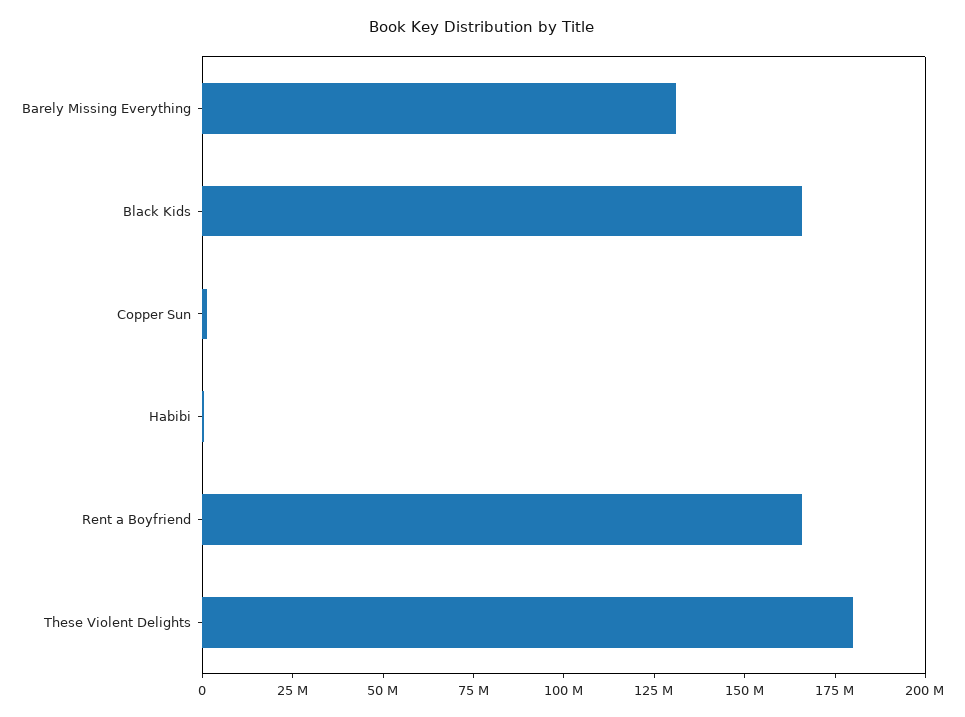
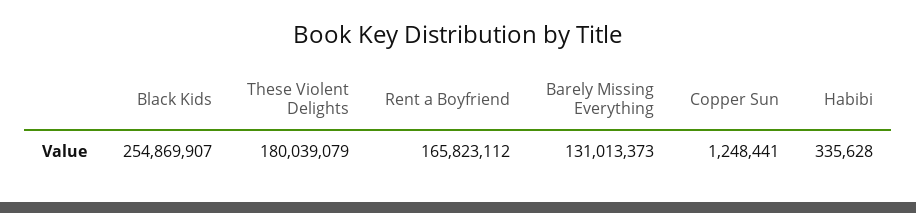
  {
    "Barely Missing Everything": 131013373,
-   "Black Kids": 165000000,
+   "Black Kids": 254869907,
    "Copper Sun": 1248441,
    "Habibi": 335628,
    "Rent a Boyfriend": 165823112,
    "These Violent Delights": 180039079
  }

